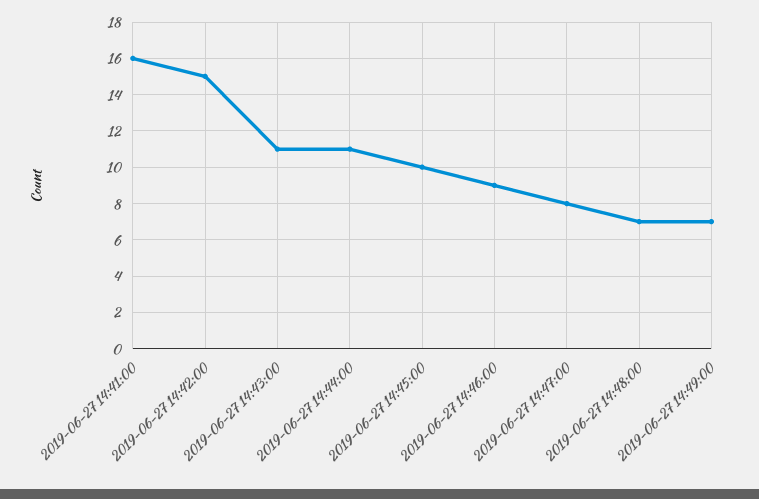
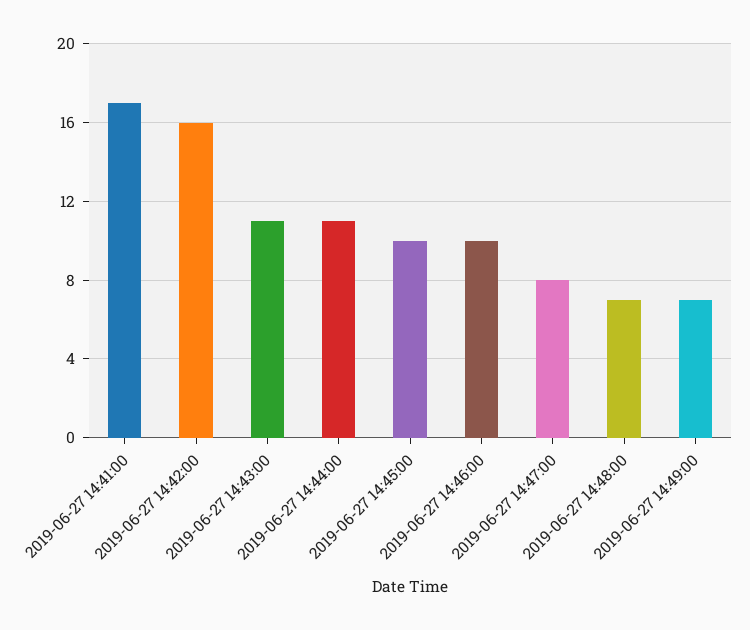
  {
-   "2019-06-27 14:41:00": 16,
+   "2019-06-27 14:41:00": 17,
-   "2019-06-27 14:42:00": 15,
+   "2019-06-27 14:42:00": 16,
    "2019-06-27 14:43:00": 11,
    "2019-06-27 14:44:00": 11,
    "2019-06-27 14:45:00": 10,
-   "2019-06-27 14:46:00": 9,
+   "2019-06-27 14:46:00": 10,
    "2019-06-27 14:47:00": 8,
    "2019-06-27 14:48:00": 7,
    "2019-06-27 14:49:00": 7
  }

